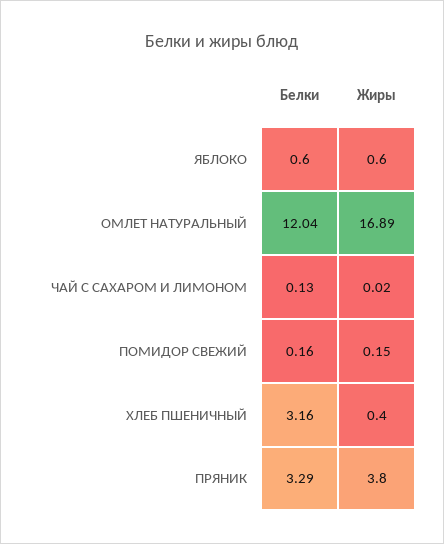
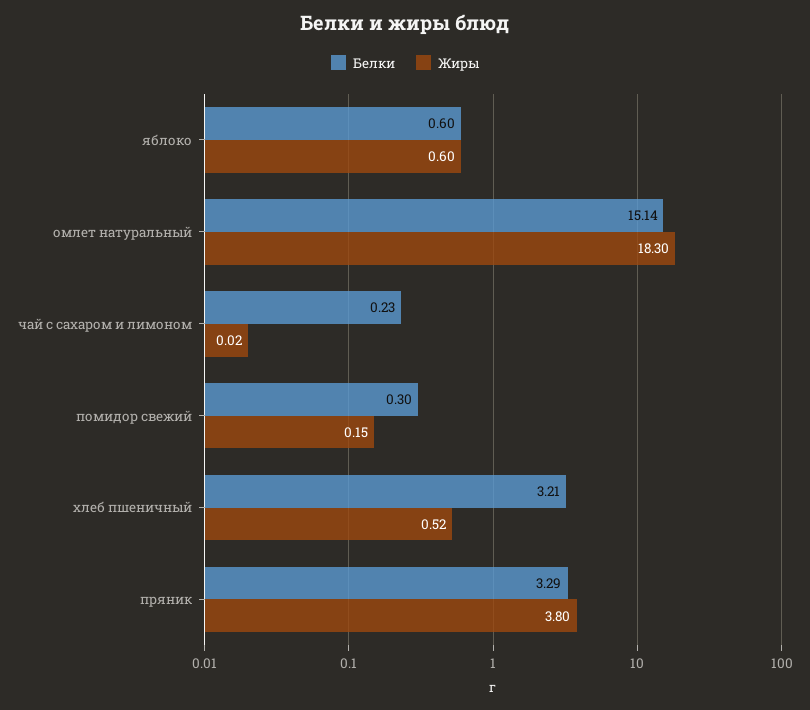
  {
    "Белки": {
      "ЯБЛОКО": 0.6,
-     "ОМЛЕТ НАТУРАЛЬНЫЙ": 12.04,
+     "ОМЛЕТ НАТУРАЛЬНЫЙ": 15.14,
-     "ЧАЙ С САХАРОМ И ЛИМОНОМ": 0.13,
+     "ЧАЙ С САХАРОМ И ЛИМОНОМ": 0.23,
-     "ПОМИДОР СВЕЖИЙ": 0.16,
+     "ПОМИДОР СВЕЖИЙ": 0.3,
-     "ХЛЕБ ПШЕНИЧНЫЙ": 3.16,
+     "ХЛЕБ ПШЕНИЧНЫЙ": 3.21,
      "ПРЯНИК": 3.29
    },
    "Жиры": {
      "ЯБЛОКО": 0.6,
-     "ОМЛЕТ НАТУРАЛЬНЫЙ": 16.89,
+     "ОМЛЕТ НАТУРАЛЬНЫЙ": 18.3,
      "ЧАЙ С САХАРОМ И ЛИМОНОМ": 0.02,
      "ПОМИДОР СВЕЖИЙ": 0.15,
-     "ХЛЕБ ПШЕНИЧНЫЙ": 0.4,
+     "ХЛЕБ ПШЕНИЧНЫЙ": 0.52,
      "ПРЯНИК": 3.8
    }
  }

